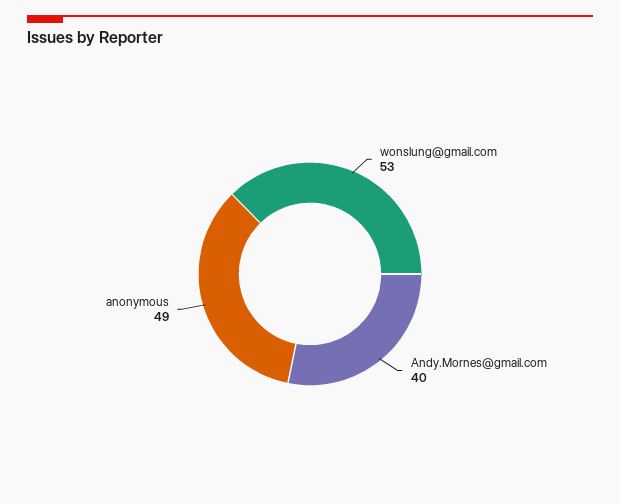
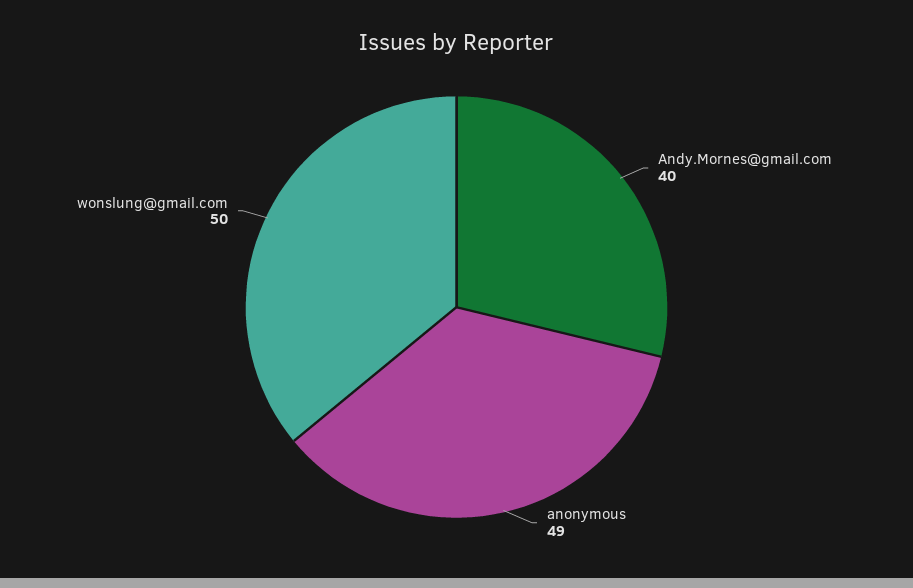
  {
-   "wonslung@gmail.com": 53,
+   "wonslung@gmail.com": 50,
    "Andy.Mornes@gmail.com": 40,
    "anonymous": 49
  }

